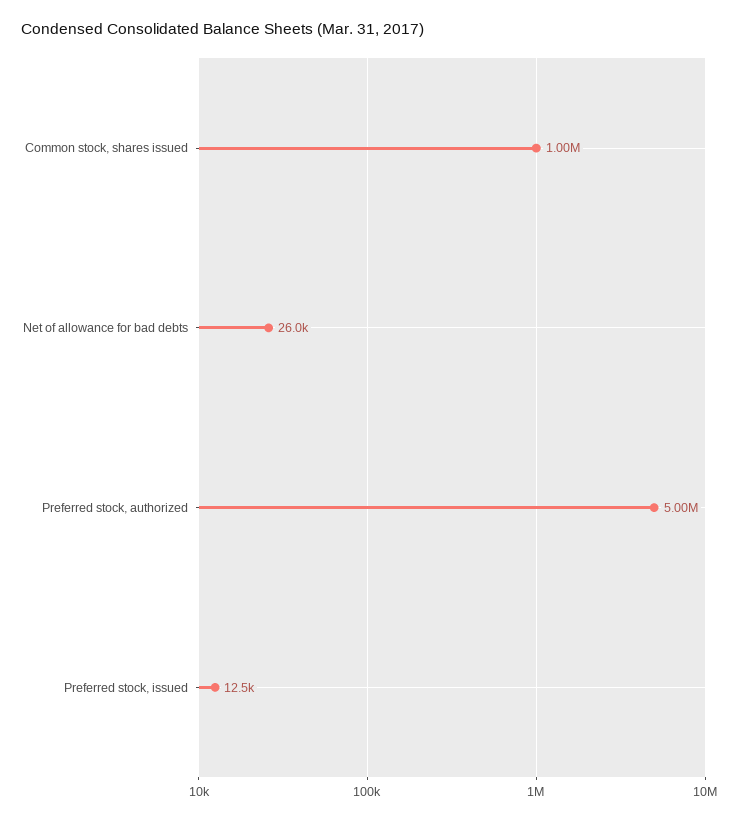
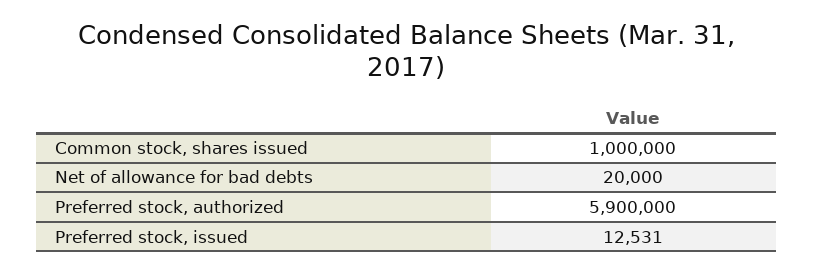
  {
    "Common stock, shares issued": 1000000,
-   "Net of allowance for bad debts": 26000,
+   "Net of allowance for bad debts": 20000,
-   "Preferred stock, authorized": 5000000,
+   "Preferred stock, authorized": 5900000,
    "Preferred stock, issued": 12531
  }

